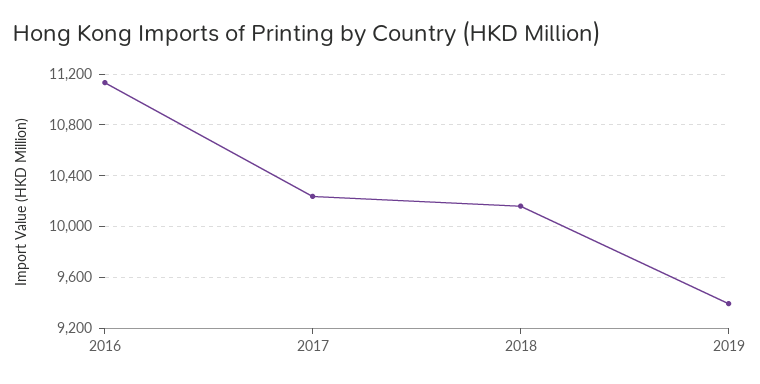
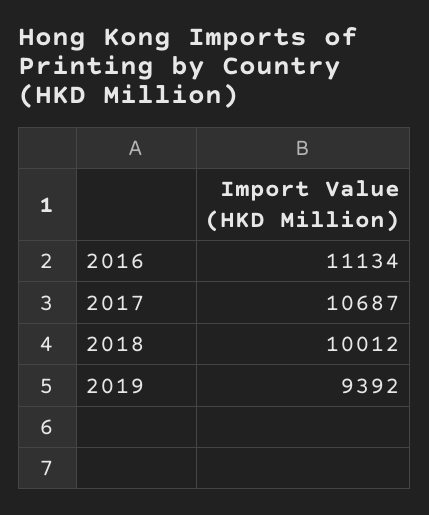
  {
    "2016": 11134,
-   "2017": 10250,
+   "2017": 10687,
-   "2018": 10150,
+   "2018": 10012,
    "2019": 9392
  }

